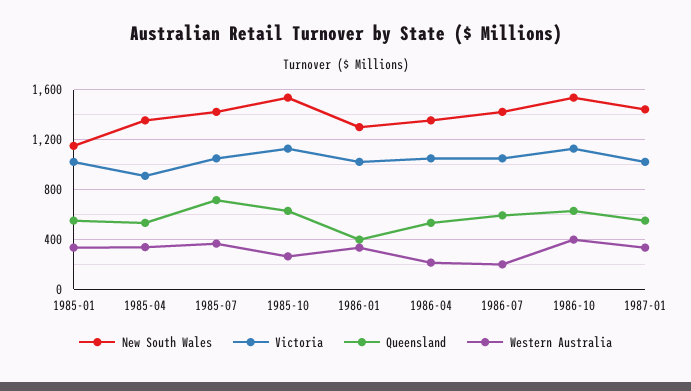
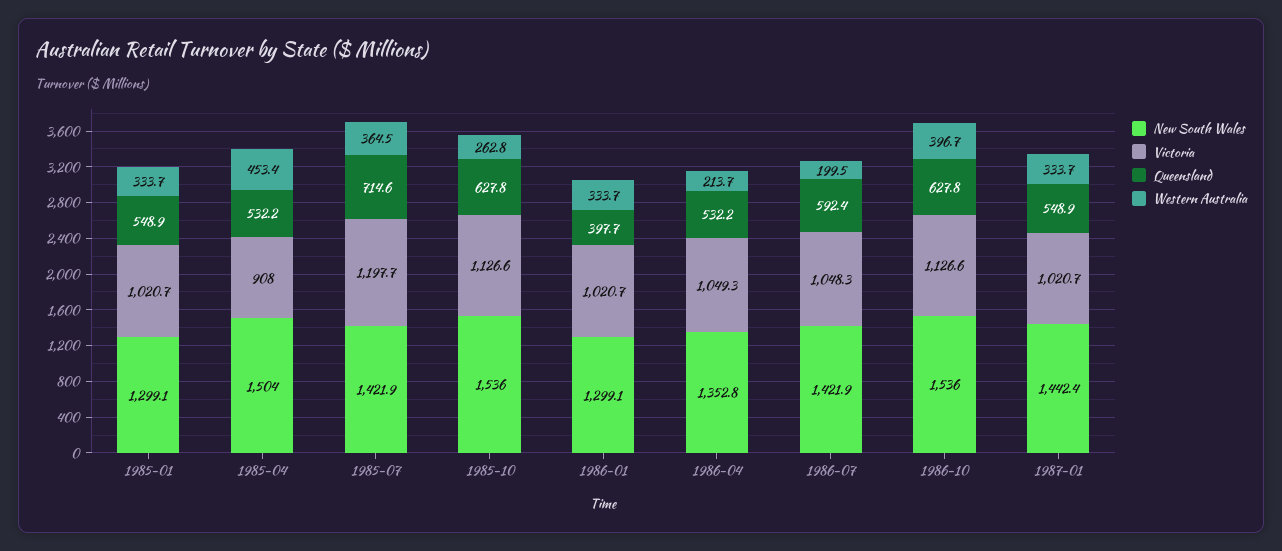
  {
    "New South Wales": {
-     "1985-01": 1150,
+     "1985-01": 1299.1,
-     "1985-04": 1350,
+     "1985-04": 1504,
      "1985-07": 1421.9,
      "1985-10": 1536,
      "1986-01": 1299.1,
      "1986-04": 1352.8,
      "1986-07": 1421.9,
      "1986-10": 1536,
      "1987-01": 1442.4
    },
    "Victoria": {
      "1985-01": 1020.7,
      "1985-04": 908,
-     "1985-07": 1050,
+     "1985-07": 1197.7,
      "1985-10": 1126.6,
      "1986-01": 1020.7,
      "1986-04": 1049.3,
      "1986-07": 1048.3,
      "1986-10": 1126.6,
      "1987-01": 1020.7
    },
    "Queensland": {
      "1985-01": 548.9,
      "1985-04": 532.2,
      "1985-07": 714.6,
      "1985-10": 627.8,
      "1986-01": 397.7,
      "1986-04": 532.2,
      "1986-07": 592.4,
      "1986-10": 627.8,
      "1987-01": 548.9
    },
    "Western Australia": {
      "1985-01": 333.7,
-     "1985-04": 350,
+     "1985-04": 453.4,
      "1985-07": 364.5,
      "1985-10": 262.8,
      "1986-01": 333.7,
      "1986-04": 213.7,
      "1986-07": 199.5,
      "1986-10": 396.7,
      "1987-01": 333.7
    }
  }

